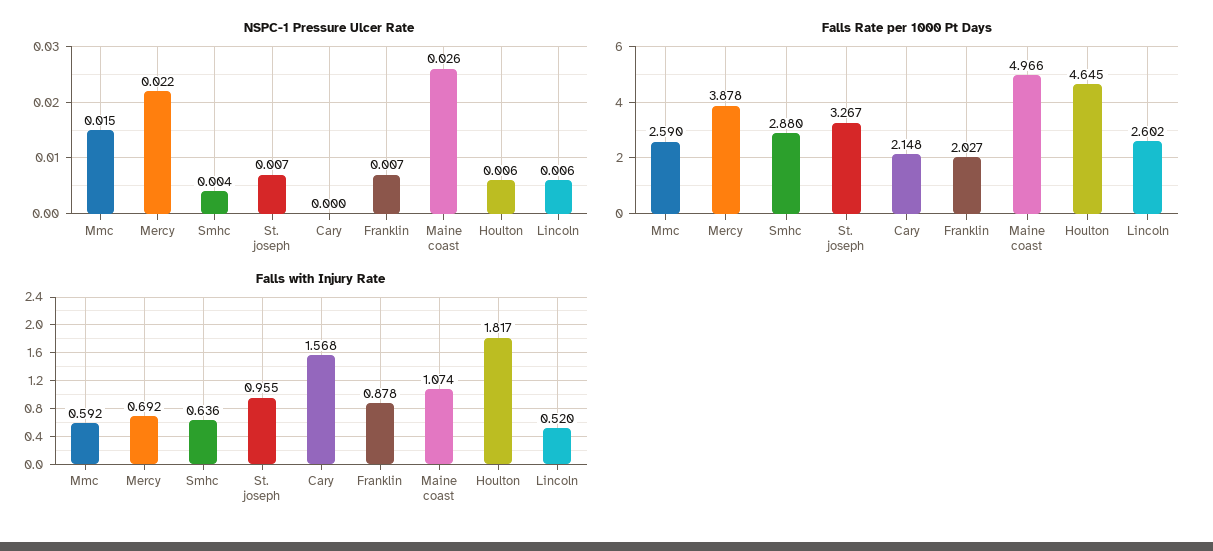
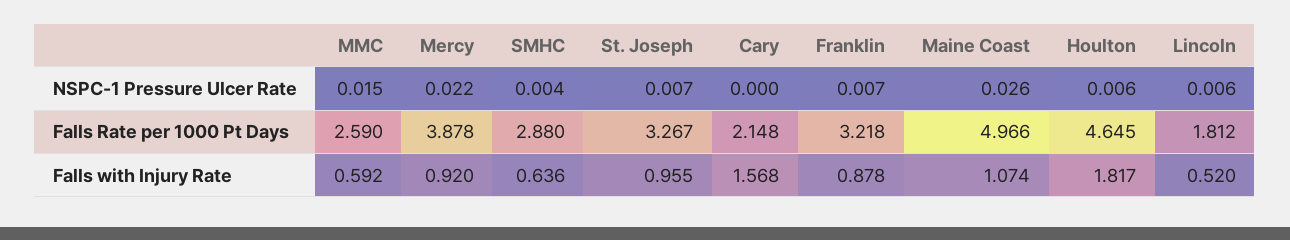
  {
    "NSPC-1 Pressure Ulcer Rate": {
      "Mmc": 0.015,
      "Mercy": 0.022,
      "Smhc": 0.004,
      "St. joseph": 0.007,
      "Cary": 0,
      "Franklin": 0.007,
      "Maine coast": 0.026,
      "Houlton": 0.006,
      "Lincoln": 0.006
    },
    "Falls Rate per 1000 Pt Days": {
      "Mmc": 2.59,
      "Mercy": 3.878,
      "Smhc": 2.88,
      "St. joseph": 3.267,
      "Cary": 2.148,
-     "Franklin": 2.027,
+     "Franklin": 3.218,
      "Maine coast": 4.966,
      "Houlton": 4.645,
-     "Lincoln": 2.602
+     "Lincoln": 1.812
    },
    "Falls with Injury Rate": {
      "Mmc": 0.592,
-     "Mercy": 0.692,
+     "Mercy": 0.92,
      "Smhc": 0.636,
      "St. joseph": 0.955,
      "Cary": 1.568,
      "Franklin": 0.878,
      "Maine coast": 1.074,
      "Houlton": 1.817,
      "Lincoln": 0.52
    }
  }

